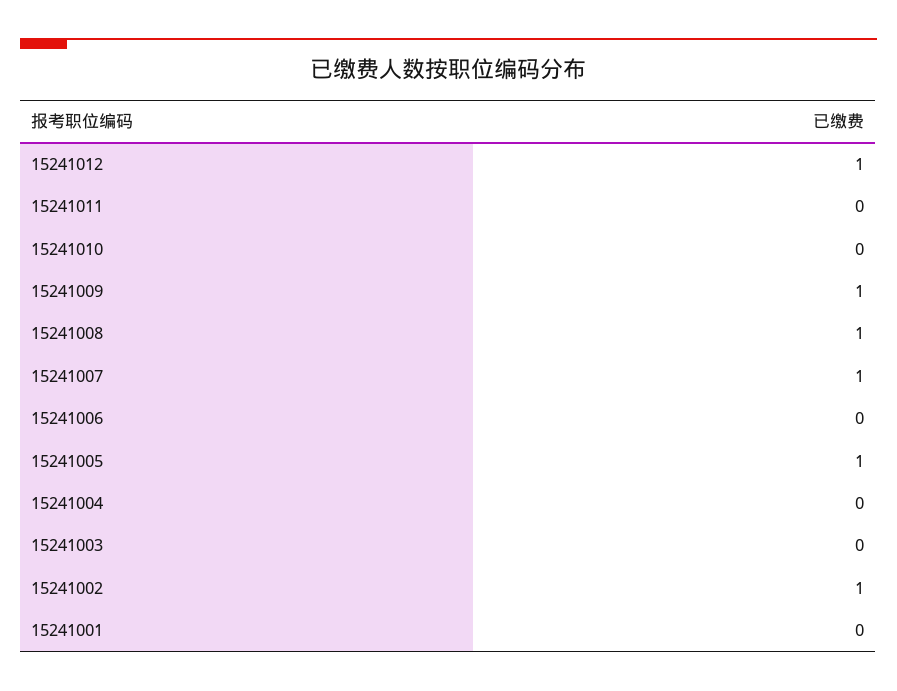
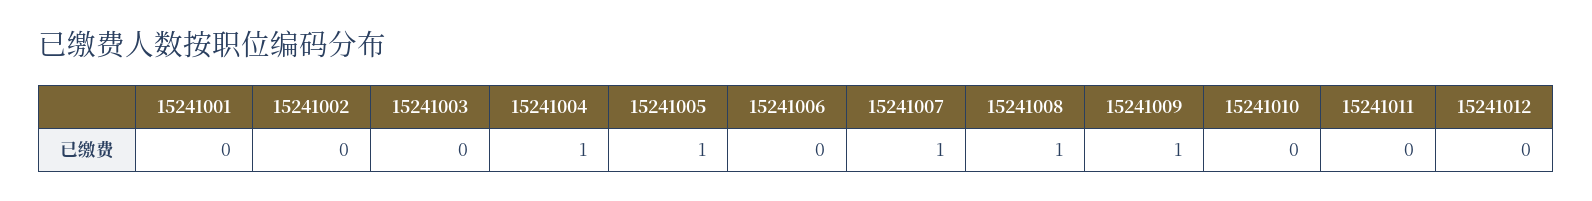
  {
-   "15241012": 1,
+   "15241012": 0,
    "15241011": 0,
    "15241010": 0,
    "15241009": 1,
    "15241008": 1,
    "15241007": 1,
    "15241006": 0,
    "15241005": 1,
-   "15241004": 0,
+   "15241004": 1,
    "15241003": 0,
-   "15241002": 1,
+   "15241002": 0,
    "15241001": 0
  }

